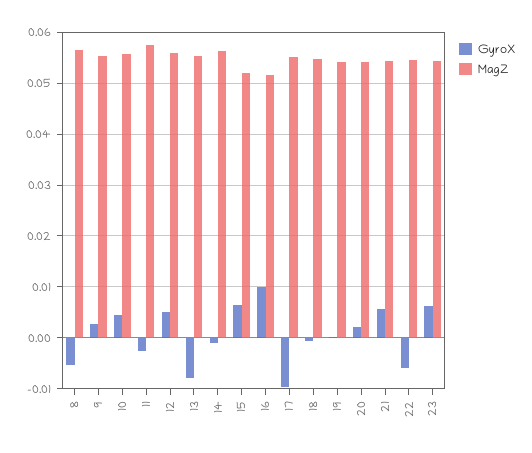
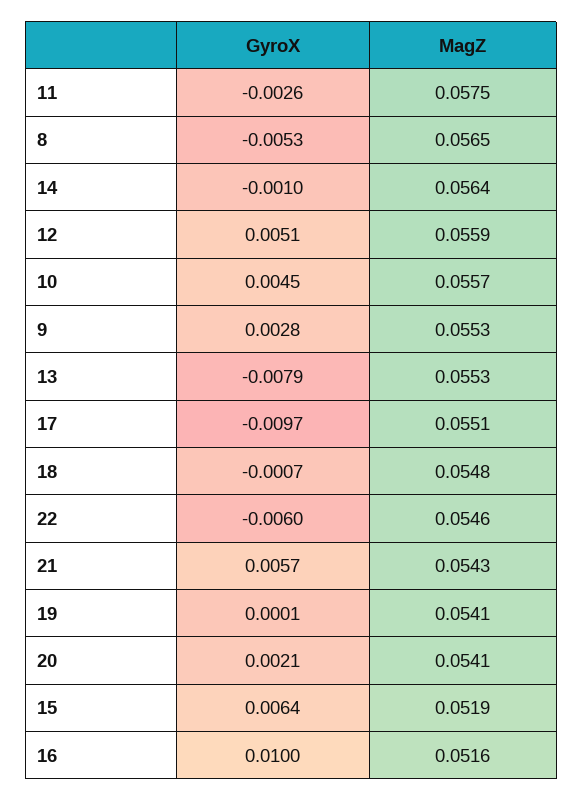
  {
    "GyroX": {
      "8": -0.0053,
      "9": 0.0028,
      "10": 0.0045,
      "11": -0.0026,
      "12": 0.0051,
      "13": -0.0079,
      "14": -0.001,
      "15": 0.0064,
      "16": 0.01,
      "17": -0.0097,
      "18": -0.0007,
      "19": 0.0001,
      "20": 0.0021,
      "21": 0.0057,
-     "22": -0.006,
+     "22": -0.006
-     "23": 0.006
    },
    "MagZ": {
      "8": 0.0565,
      "9": 0.0553,
      "10": 0.0557,
      "11": 0.0575,
      "12": 0.0559,
      "13": 0.0553,
      "14": 0.0564,
      "15": 0.0519,
      "16": 0.0516,
      "17": 0.0551,
      "18": 0.0548,
      "19": 0.0541,
      "20": 0.0541,
      "21": 0.0543,
-     "22": 0.0546,
+     "22": 0.0546
-     "23": 0.054
    }
  }

